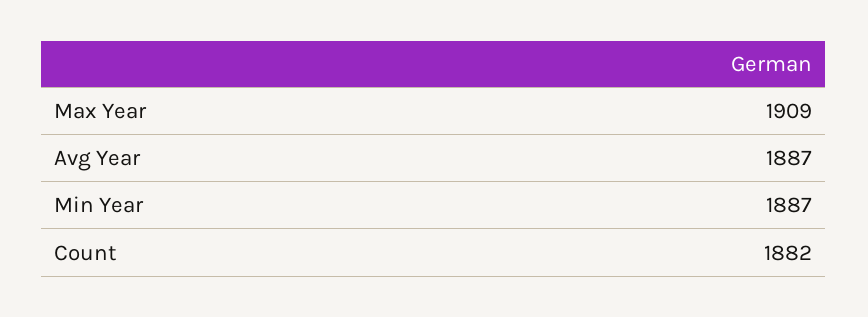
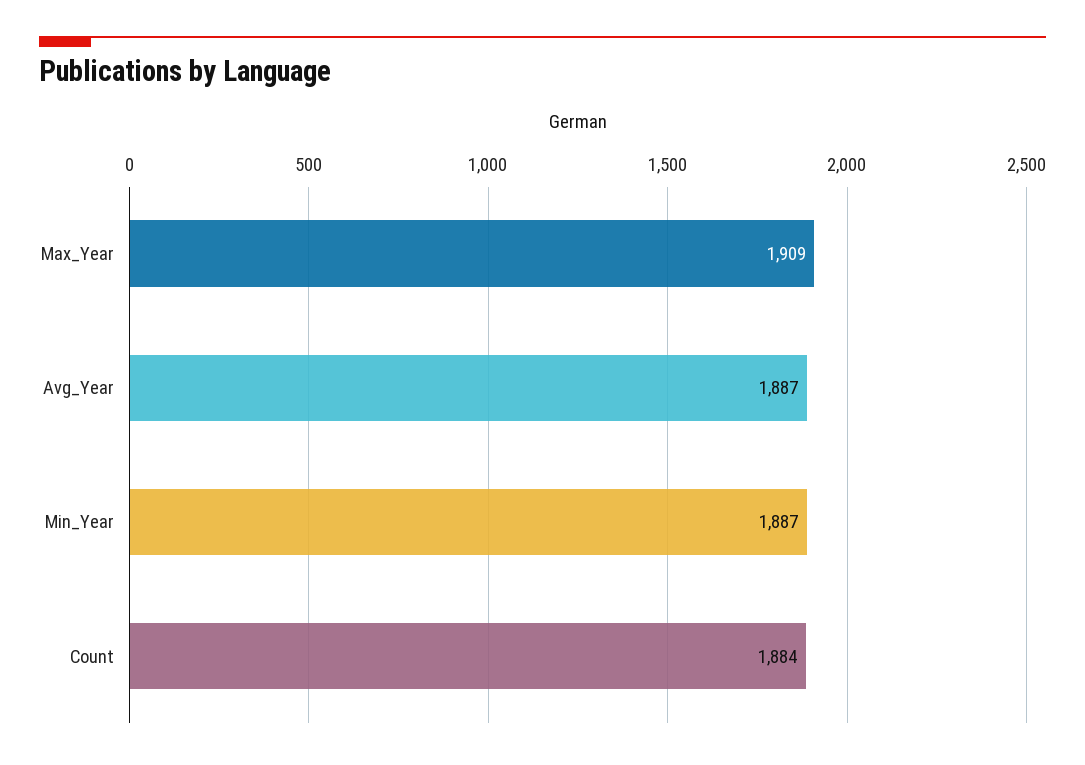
  {
    "Max Year": 1909,
    "Avg Year": 1887,
    "Min Year": 1887,
-   "Count": 1882
+   "Count": 1884
  }

